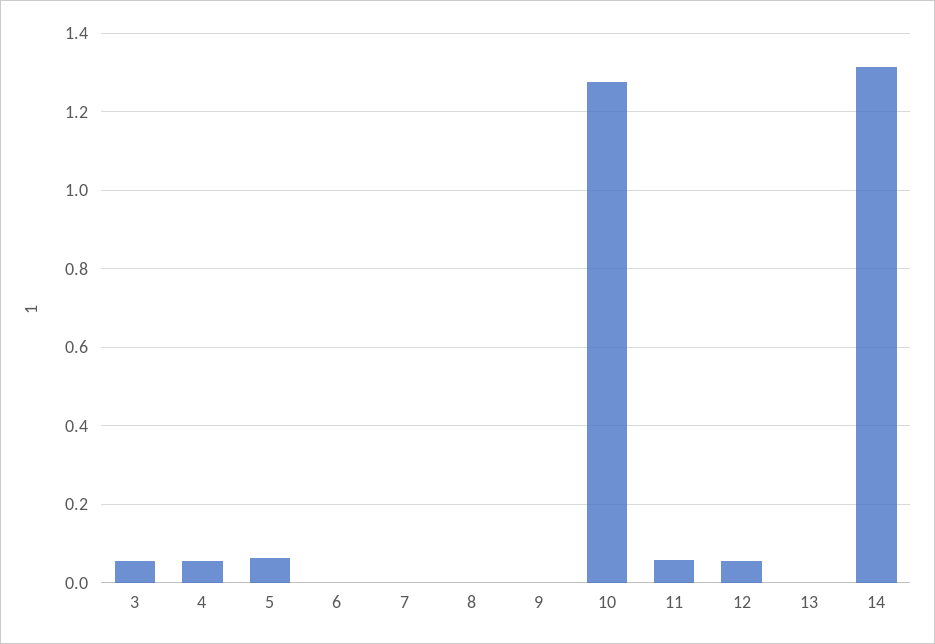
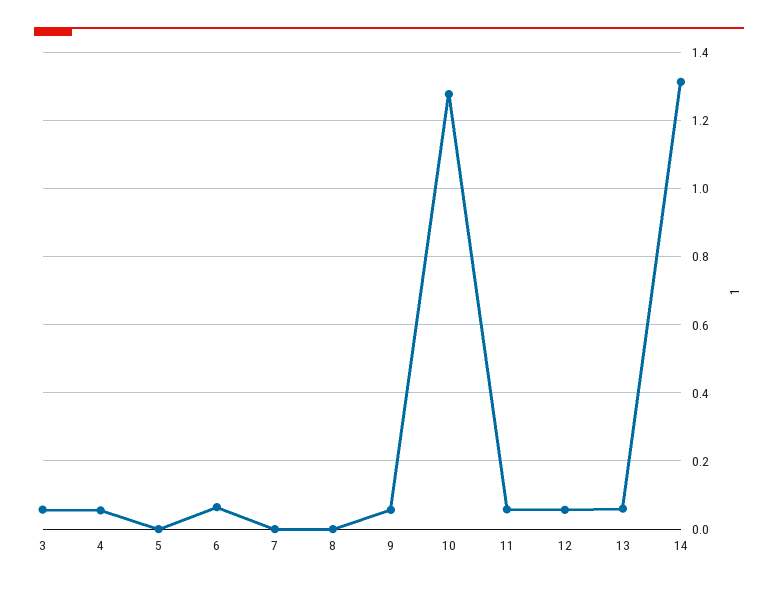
  {
    "3": 0.06,
    "4": 0.06,
-   "5": 0.06,
+   "5": 0,
-   "6": 0,
+   "6": 0.06,
    "7": 0,
    "8": 0,
-   "9": 0,
+   "9": 0.06,
    "10": 1.28,
    "11": 0.06,
    "12": 0.06,
-   "13": 0,
+   "13": 0.06,
    "14": 1.32
  }

